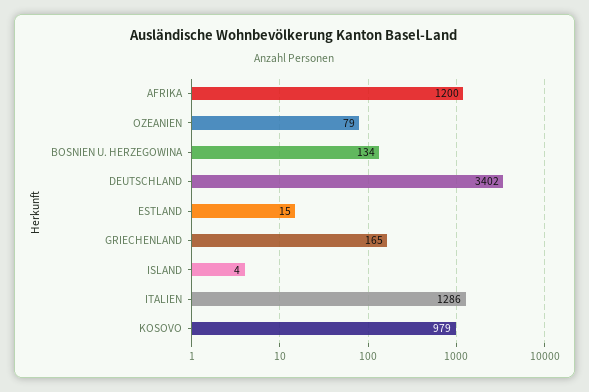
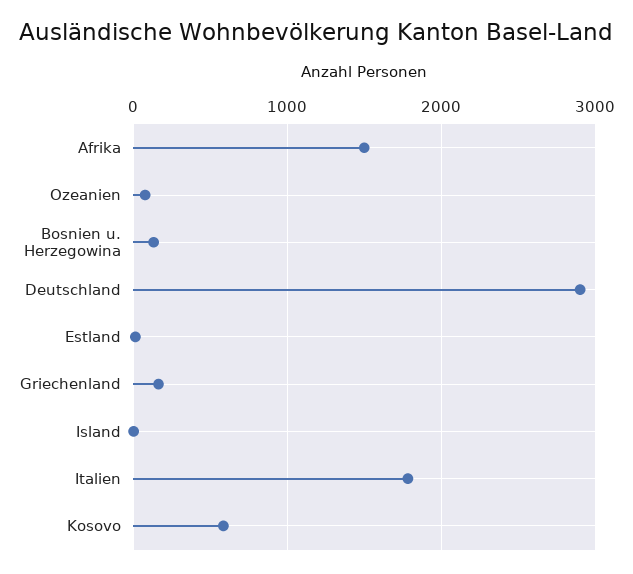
  {
-   "AFRIKA": 1200,
+   "AFRIKA": 1500,
    "OZEANIEN": 79,
    "BOSNIEN U. HERZEGOWINA": 134,
-   "DEUTSCHLAND": 3402,
+   "DEUTSCHLAND": 2900,
    "ESTLAND": 15,
    "GRIECHENLAND": 165,
    "ISLAND": 4,
-   "ITALIEN": 1286,
+   "ITALIEN": 1800,
-   "KOSOVO": 979
+   "KOSOVO": 600
  }

